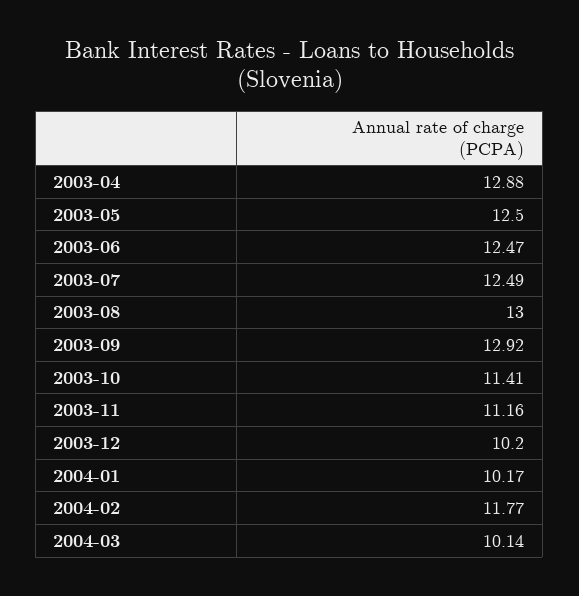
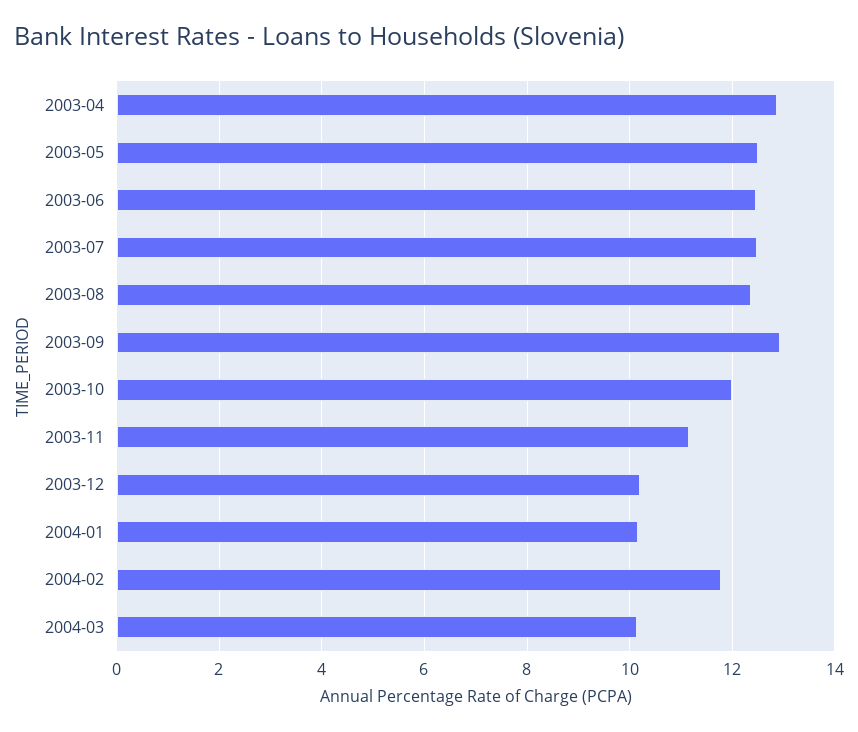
  {
    "2003-04": 12.88,
    "2003-05": 12.5,
    "2003-06": 12.47,
    "2003-07": 12.49,
-   "2003-08": 13,
+   "2003-08": 12.4,
    "2003-09": 12.92,
-   "2003-10": 11.41,
+   "2003-10": 12,
    "2003-11": 11.16,
    "2003-12": 10.2,
    "2004-01": 10.17,
    "2004-02": 11.77,
    "2004-03": 10.14
  }

